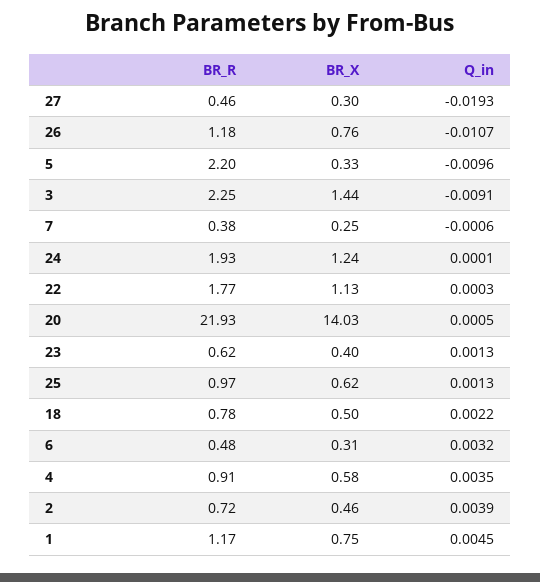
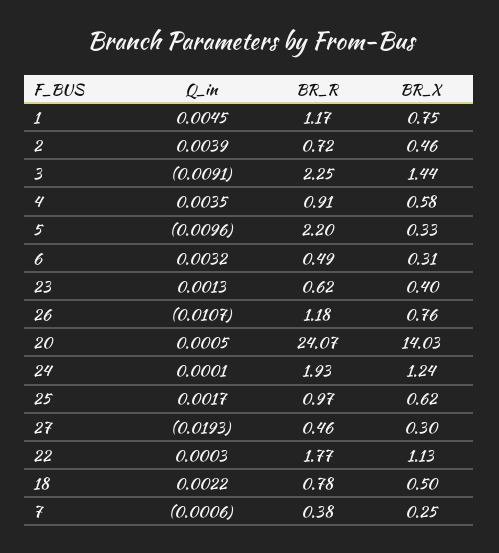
  {
    "BR_R": {
      "27": 0.46,
      "26": 1.18,
      "5": 2.2,
      "3": 2.25,
      "7": 0.38,
      "24": 1.93,
      "22": 1.77,
-     "20": 21.93,
+     "20": 24.07,
      "23": 0.62,
      "25": 0.97,
      "18": 0.78,
-     "6": 0.48,
+     "6": 0.49,
      "4": 0.91,
      "2": 0.72,
      "1": 1.17
    },
    "BR_X": {
      "27": 0.3,
      "26": 0.76,
      "5": 0.33,
      "3": 1.44,
      "7": 0.25,
      "24": 1.24,
      "22": 1.13,
      "20": 14.03,
      "23": 0.4,
      "25": 0.62,
      "18": 0.5,
      "6": 0.31,
      "4": 0.58,
      "2": 0.46,
      "1": 0.75
    },
    "Q_in": {
      "27": -0.0193,
      "26": -0.0107,
      "5": -0.0096,
      "3": -0.0091,
      "7": -0.0006,
      "24": 0.0001,
      "22": 0.0003,
      "20": 0.0005,
      "23": 0.0013,
-     "25": 0.0013,
+     "25": 0.0017,
      "18": 0.0022,
      "6": 0.0032,
      "4": 0.0035,
      "2": 0.0039,
      "1": 0.0045
    }
  }

